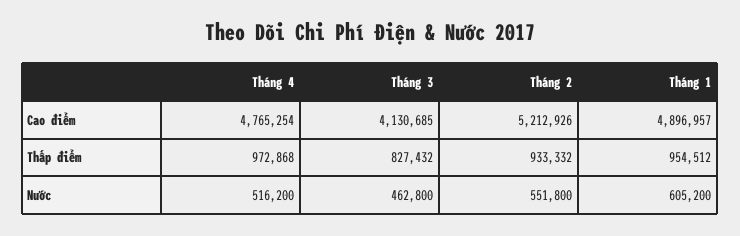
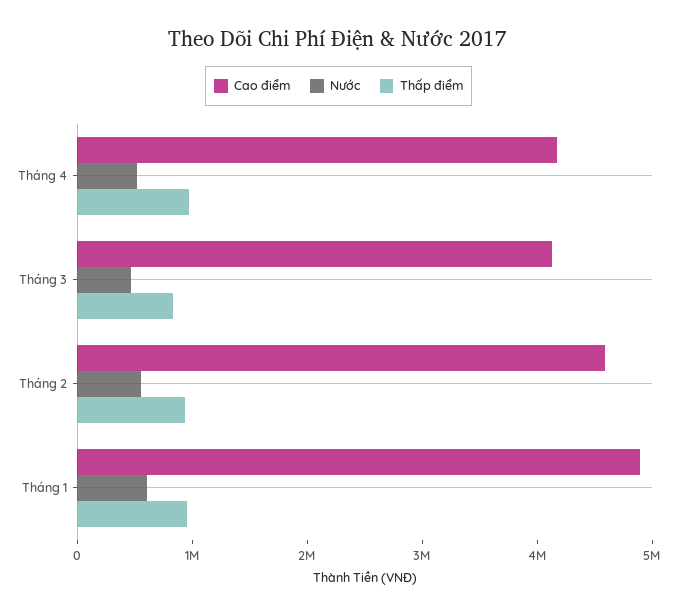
  {
    "Cao điểm": {
-     "Tháng 4": 4765254,
+     "Tháng 4": 4200000,
      "Tháng 3": 4130685,
-     "Tháng 2": 5212926,
+     "Tháng 2": 4600000,
      "Tháng 1": 4896957
    },
    "Thấp điểm": {
      "Tháng 4": 972868,
      "Tháng 3": 827432,
      "Tháng 2": 933332,
      "Tháng 1": 954512
    },
    "Nước": {
      "Tháng 4": 516200,
      "Tháng 3": 462800,
      "Tháng 2": 551800,
      "Tháng 1": 605200
    }
  }

